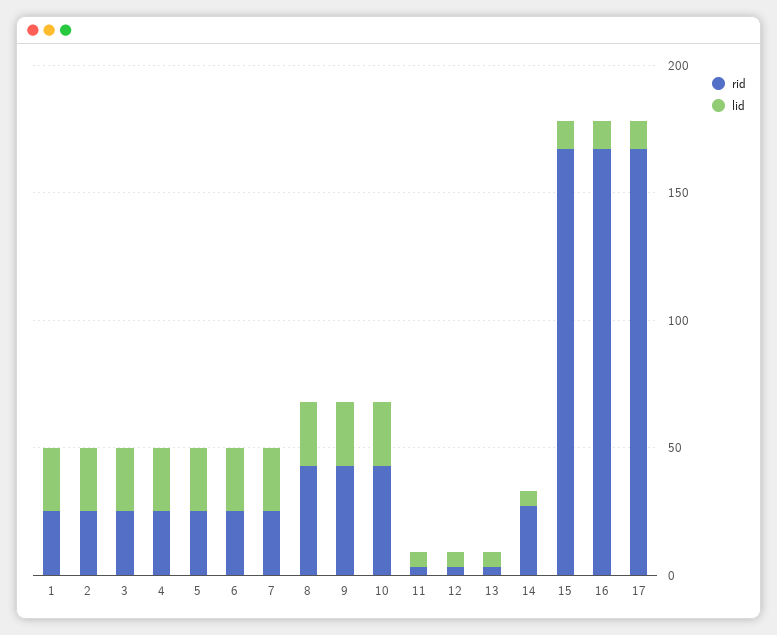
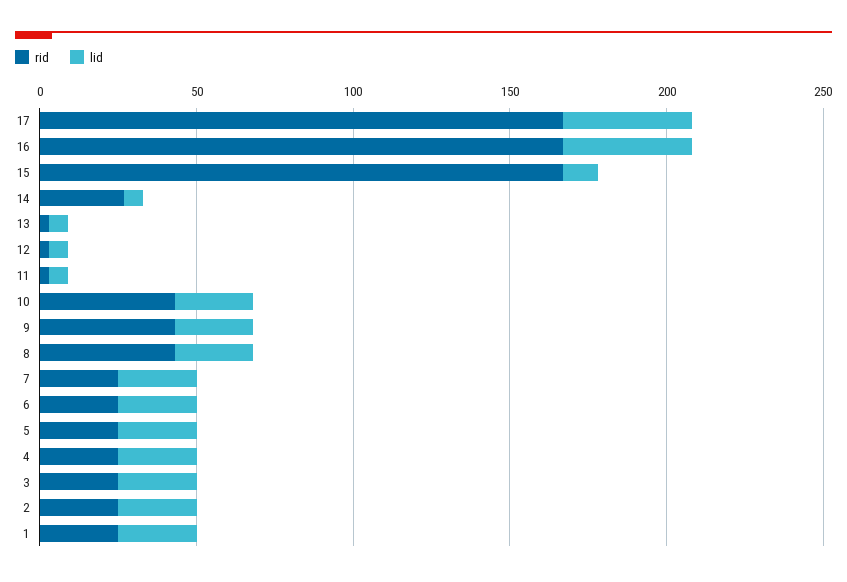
  {
    "rid": {
      "1": 30,
      "2": 30,
      "3": 30,
      "4": 30,
      "5": 30,
      "6": 30,
      "7": 30,
      "8": 40,
      "9": 40,
      "10": 40,
      "11": 0,
      "12": 0,
      "13": 0,
      "14": 30,
      "15": 170,
      "16": 170,
      "17": 170
    },
    "lid": {
      "1": 30,
      "2": 30,
      "3": 30,
      "4": 30,
      "5": 30,
      "6": 30,
      "7": 30,
      "8": 30,
      "9": 30,
      "10": 30,
      "11": 10,
      "12": 10,
      "13": 10,
      "14": 10,
      "15": 10,
-     "16": 10,
+     "16": 40,
-     "17": 10
+     "17": 40
    }
  }

